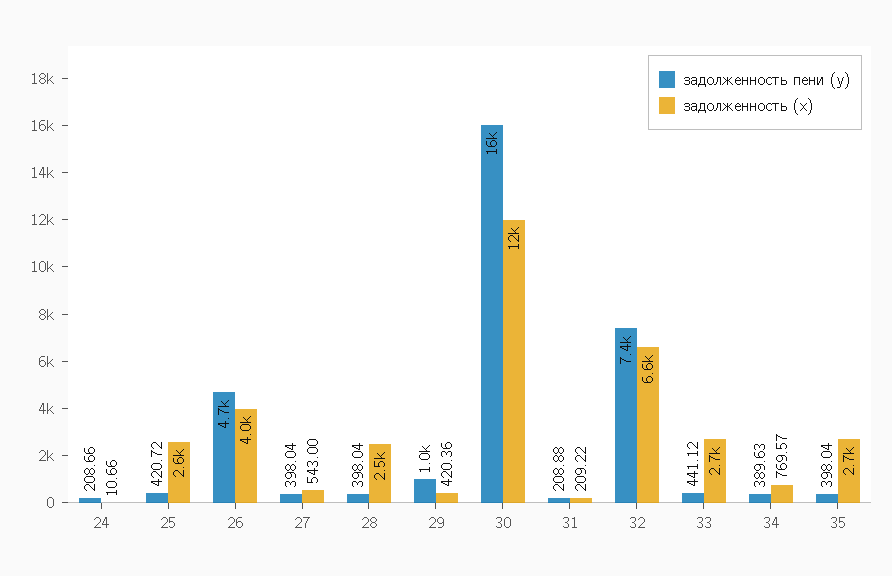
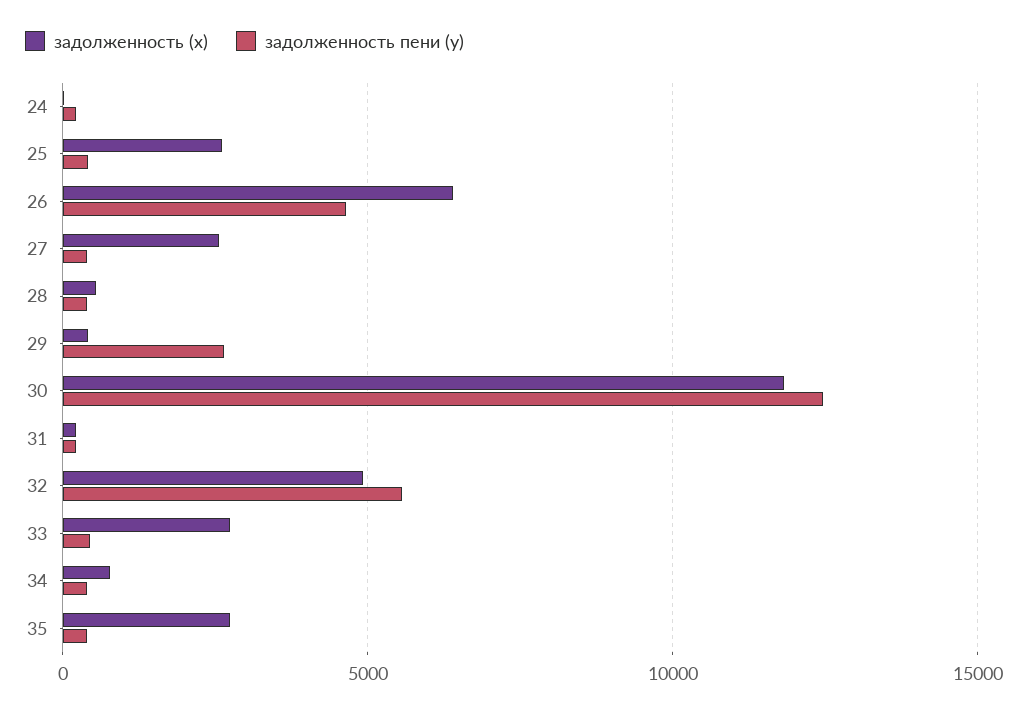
  {
    "задолженность пени (y)": {
      "24": 208.66,
      "25": 420.72,
      "26": 4700,
      "27": 398.04,
      "28": 398.04,
-     "29": 1000,
+     "29": 2500,
-     "30": 16000,
+     "30": 12500,
      "31": 208.88,
-     "32": 7400,
+     "32": 5500,
      "33": 441.12,
      "34": 389.63,
      "35": 398.04
    },
    "задолженность (x)": {
      "24": 10.66,
      "25": 2600,
-     "26": 4000,
+     "26": 6500,
-     "27": 543,
+     "27": 2500,
-     "28": 2500,
+     "28": 500,
      "29": 420.36,
      "30": 12000,
      "31": 209.22,
-     "32": 6600,
+     "32": 5000,
      "33": 2700,
      "34": 769.57,
      "35": 2700
    }
  }

